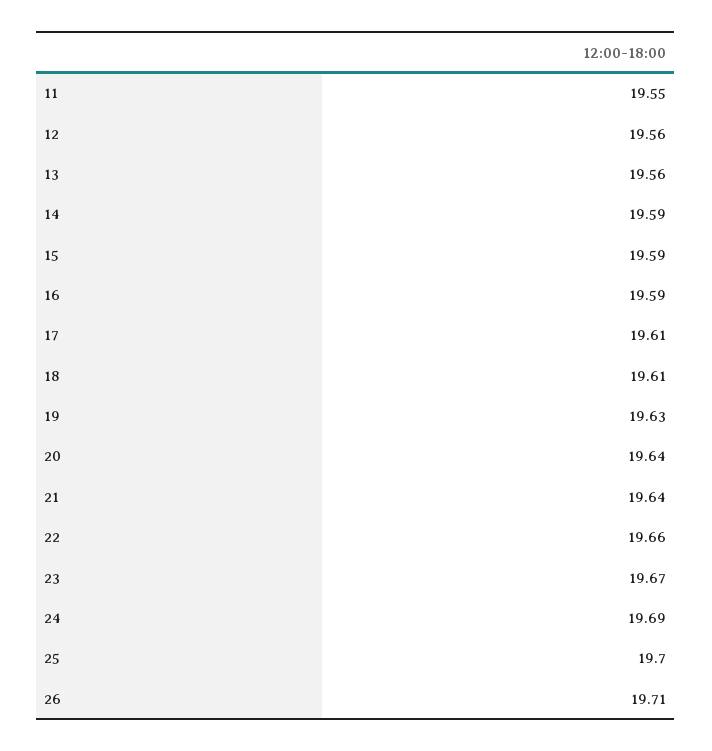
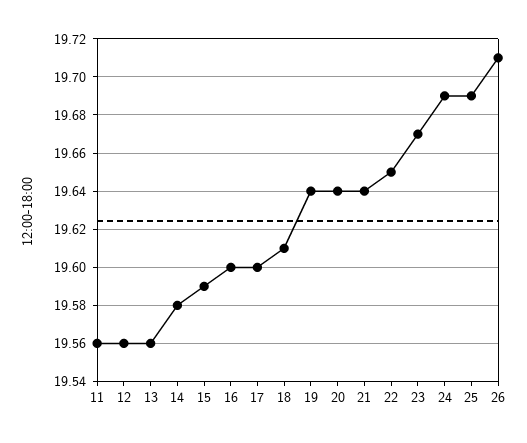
  {
-   "11": 19.55,
+   "11": 19.56,
    "12": 19.56,
    "13": 19.56,
-   "14": 19.59,
+   "14": 19.58,
    "15": 19.59,
-   "16": 19.59,
+   "16": 19.6,
-   "17": 19.61,
+   "17": 19.6,
    "18": 19.61,
-   "19": 19.63,
+   "19": 19.64,
    "20": 19.64,
    "21": 19.64,
-   "22": 19.66,
+   "22": 19.65,
    "23": 19.67,
    "24": 19.69,
-   "25": 19.7,
+   "25": 19.69,
    "26": 19.71
  }

